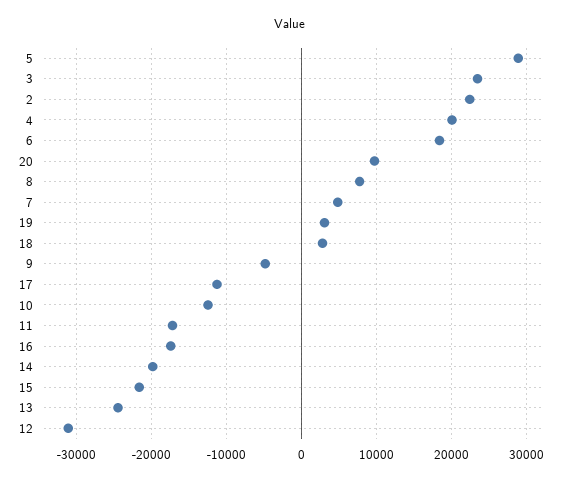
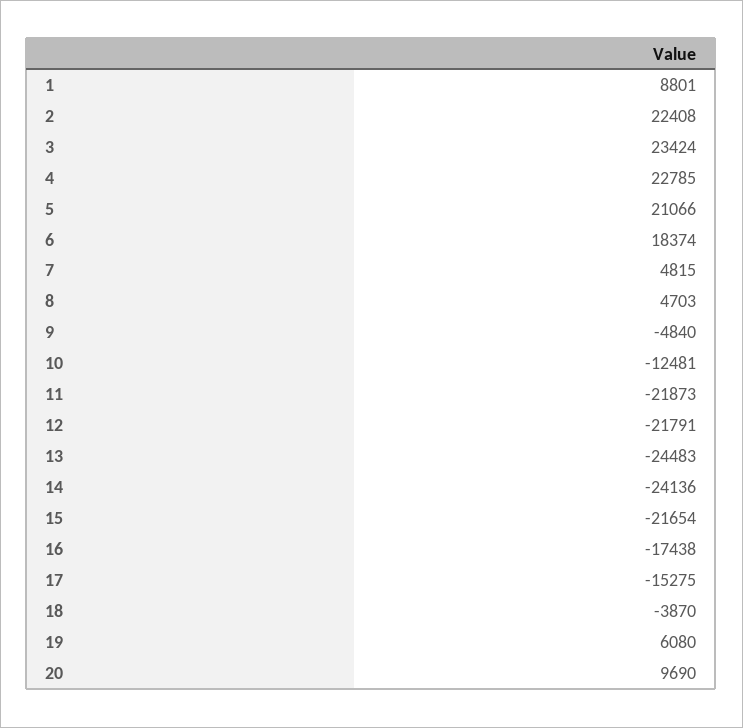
  {
-   "5": 29000,
+   "5": 21066,
    "3": 23424,
    "2": 22408,
-   "4": 20000,
+   "4": 22785,
    "6": 18374,
    "20": 9690,
-   "8": 8000,
+   "8": 4703,
    "7": 4815,
-   "19": 3000,
+   "19": 6080,
-   "18": 3000,
+   "18": -3870,
    "9": -4840,
-   "17": -11000,
+   "17": -15275,
    "10": -12481,
-   "11": -17000,
+   "11": -21873,
    "16": -17438,
-   "14": -20000,
+   "14": -24136,
    "15": -21654,
    "13": -24483,
-   "12": -31000
+   "12": -21791,
+   "1": 8801
  }

